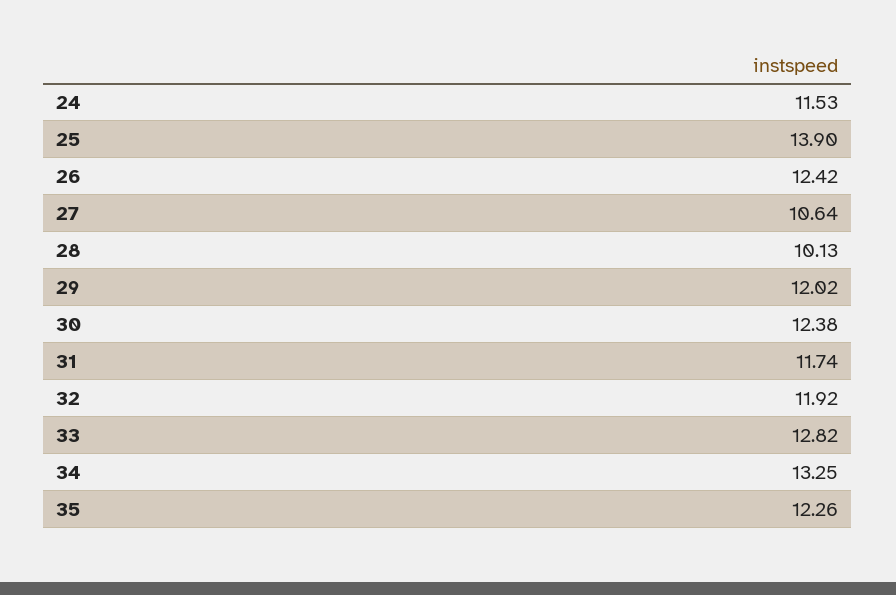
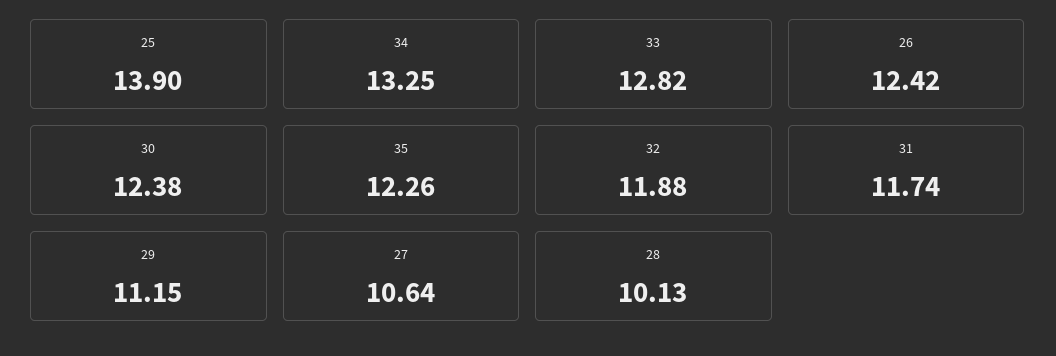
  {
-   "24": 11.53,
    "25": 13.9,
    "26": 12.42,
    "27": 10.64,
    "28": 10.13,
-   "29": 12.02,
+   "29": 11.15,
    "30": 12.38,
    "31": 11.74,
-   "32": 11.92,
+   "32": 11.88,
    "33": 12.82,
    "34": 13.25,
    "35": 12.26
  }

